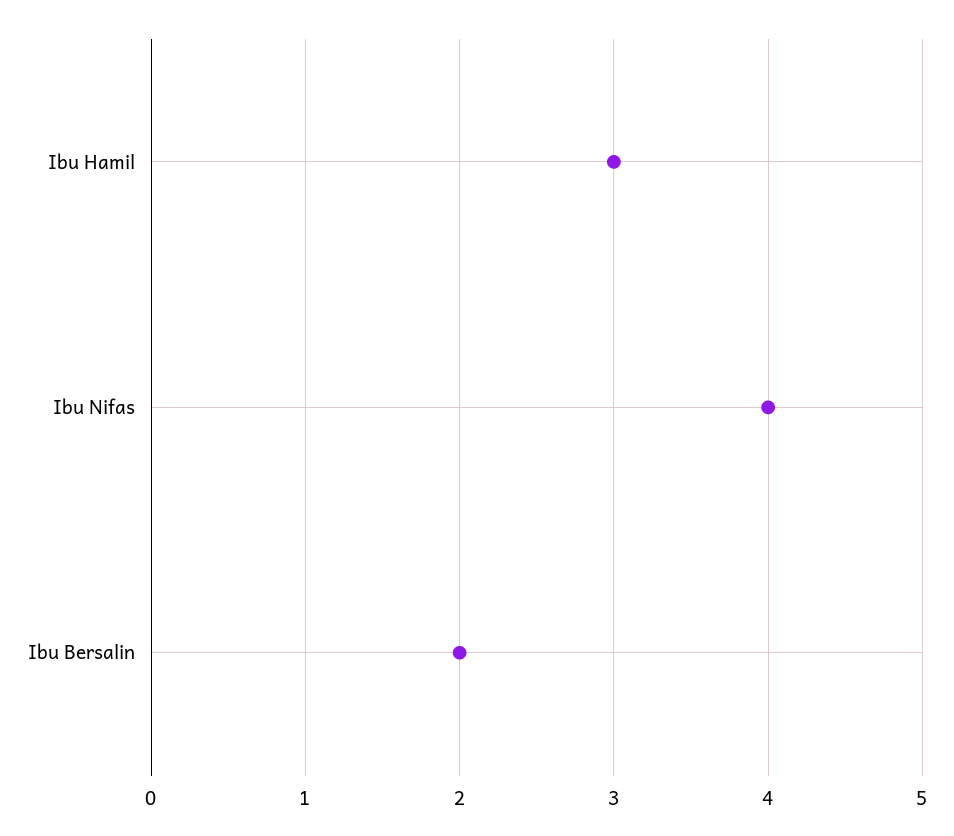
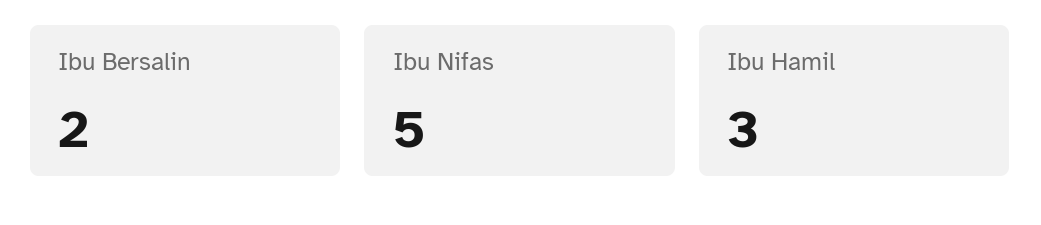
  {
    "Ibu Hamil": 3,
-   "Ibu Nifas": 4,
+   "Ibu Nifas": 5,
    "Ibu Bersalin": 2
  }

